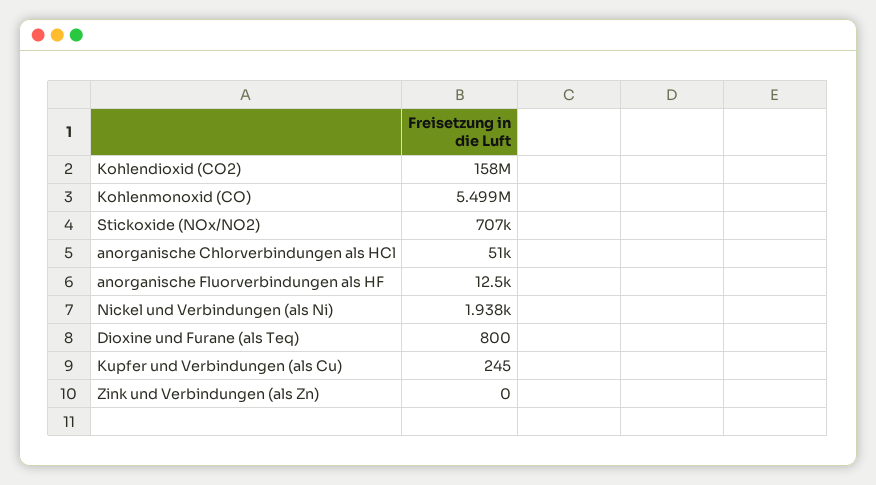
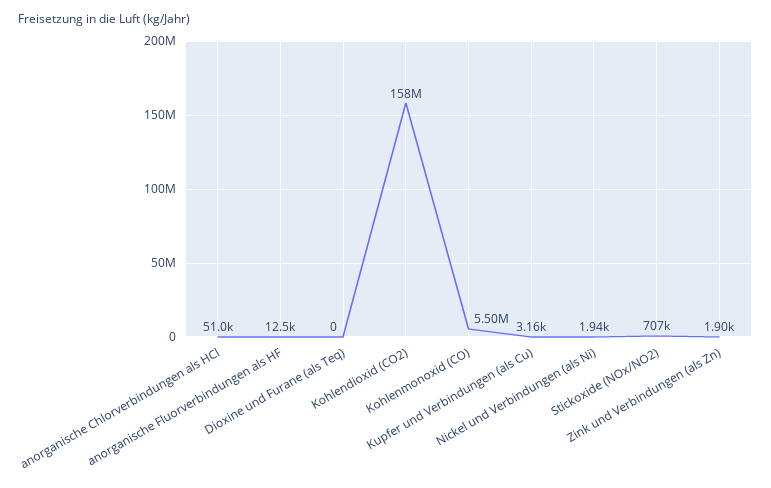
  {
    "Kohlendioxid (CO2)": 158000000,
    "Kohlenmonoxid (CO)": 5499000,
    "Stickoxide (NOx/NO2)": 707000,
    "anorganische Chlorverbindungen als HCl": 51000,
    "anorganische Fluorverbindungen als HF": 12500,
    "Nickel und Verbindungen (als Ni)": 1938,
-   "Dioxine und Furane (als Teq)": 800,
+   "Dioxine und Furane (als Teq)": 0,
-   "Kupfer und Verbindungen (als Cu)": 245,
+   "Kupfer und Verbindungen (als Cu)": 3160,
-   "Zink und Verbindungen (als Zn)": 0
+   "Zink und Verbindungen (als Zn)": 1900
  }

